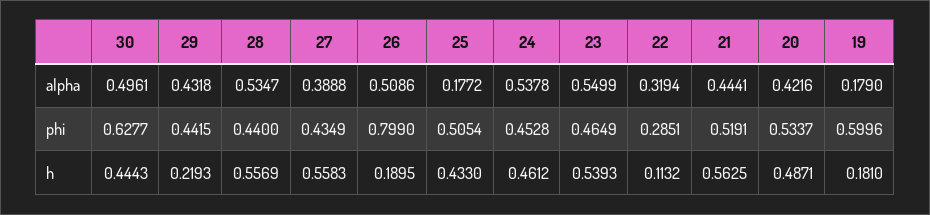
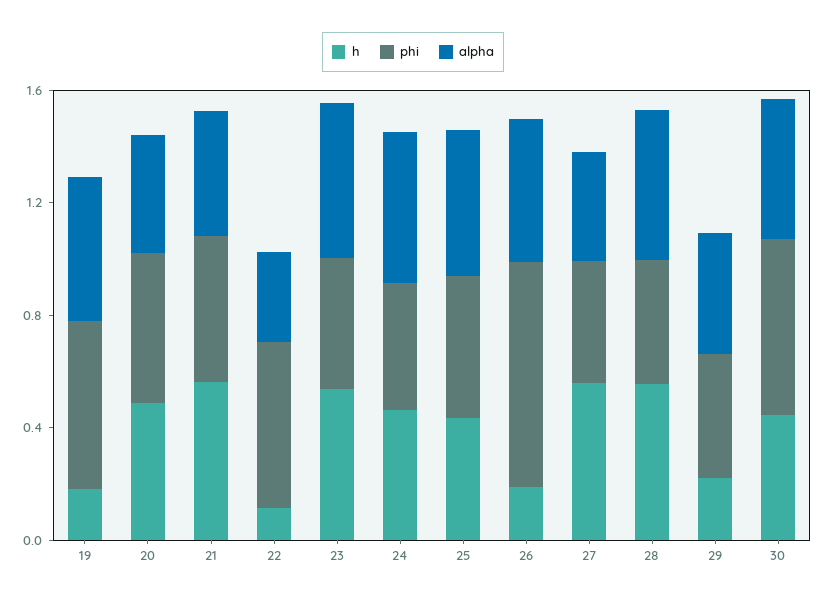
  {
    "alpha": {
      "30": 0.4961,
      "29": 0.4318,
      "28": 0.5347,
      "27": 0.3888,
      "26": 0.5086,
-     "25": 0.1772,
+     "25": 0.5,
      "24": 0.5378,
      "23": 0.5499,
      "22": 0.3194,
      "21": 0.4441,
      "20": 0.4216,
-     "19": 0.179
+     "19": 0.5
    },
    "phi": {
      "30": 0.6277,
      "29": 0.4415,
      "28": 0.44,
      "27": 0.4349,
      "26": 0.799,
      "25": 0.5054,
      "24": 0.4528,
      "23": 0.4649,
-     "22": 0.2851,
+     "22": 0.6,
      "21": 0.5191,
      "20": 0.5337,
      "19": 0.5996
    },
    "h": {
      "30": 0.4443,
      "29": 0.2193,
      "28": 0.5569,
      "27": 0.5583,
      "26": 0.1895,
      "25": 0.433,
      "24": 0.4612,
      "23": 0.5393,
      "22": 0.1132,
      "21": 0.5625,
      "20": 0.4871,
      "19": 0.181
    }
  }

